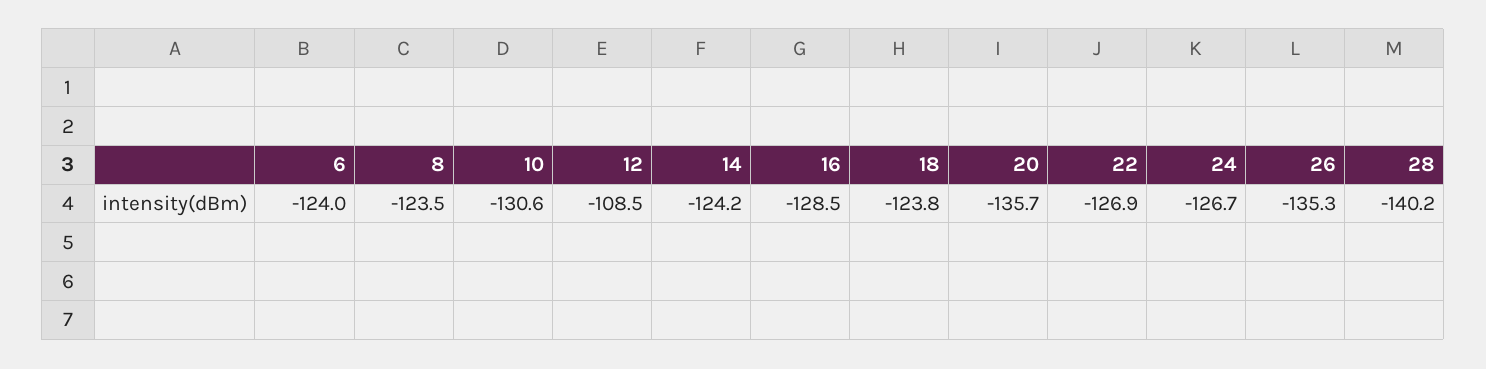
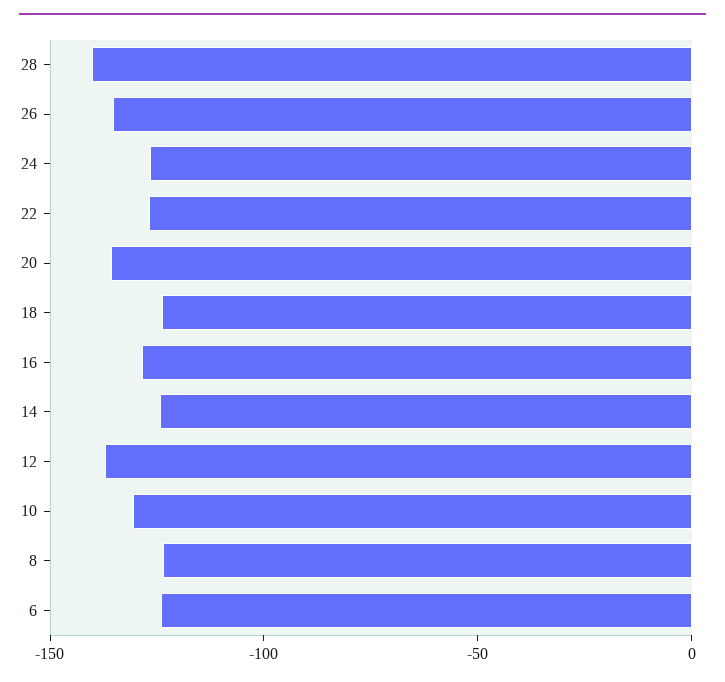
  {
    "6": -124,
    "8": -123.5,
    "10": -130.6,
-   "12": -108.5,
+   "12": -140,
    "14": -124.2,
    "16": -128.5,
    "18": -123.8,
    "20": -135.7,
    "22": -126.9,
    "24": -126.7,
    "26": -135.3,
    "28": -140.2
  }

